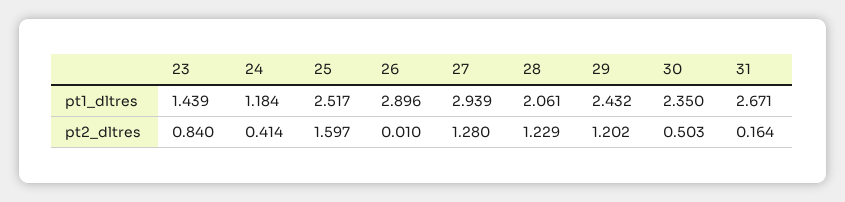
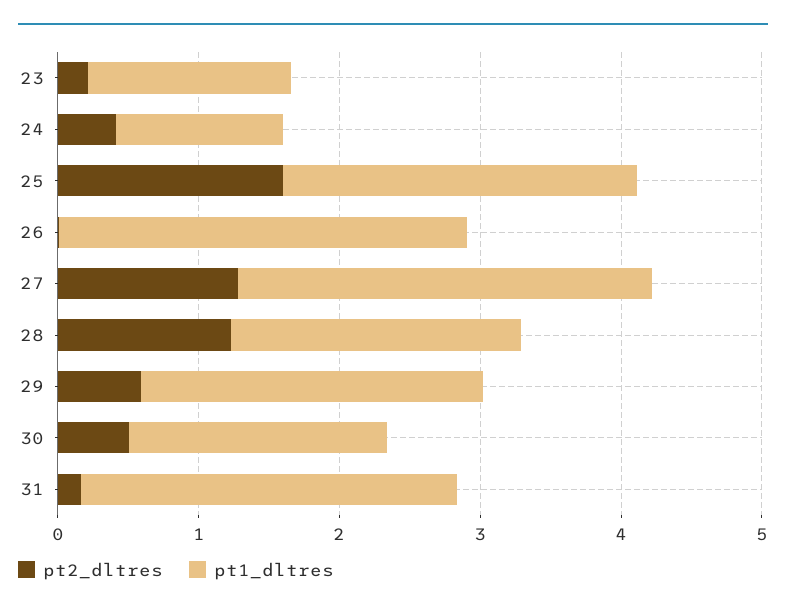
  {
    "pt1_dltres": {
      "23": 1.439,
      "24": 1.184,
      "25": 2.517,
      "26": 2.896,
      "27": 2.939,
      "28": 2.061,
      "29": 2.432,
-     "30": 2.35,
+     "30": 1.8,
      "31": 2.671
    },
    "pt2_dltres": {
-     "23": 0.84,
+     "23": 0.2,
      "24": 0.414,
      "25": 1.597,
      "26": 0.01,
      "27": 1.28,
      "28": 1.229,
-     "29": 1.202,
+     "29": 0.6,
      "30": 0.503,
      "31": 0.164
    }
  }

